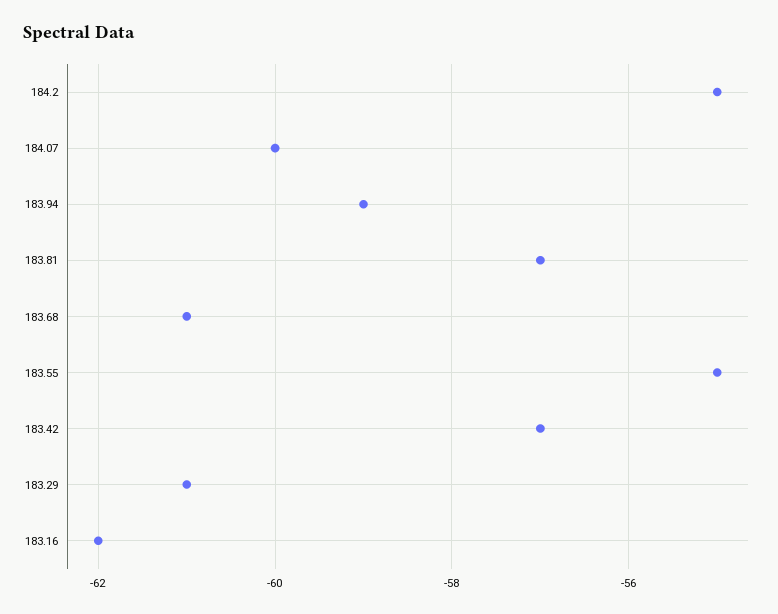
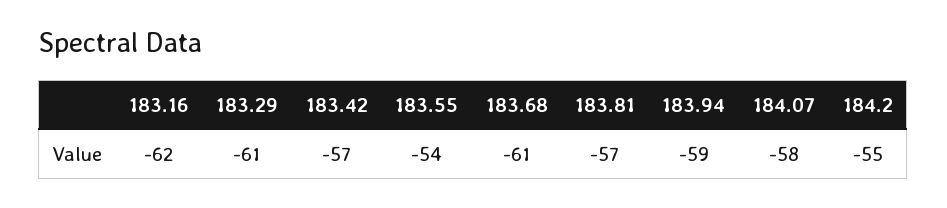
  {
    "184.2": -55,
-   "184.07": -60,
+   "184.07": -58,
    "183.94": -59,
    "183.81": -57,
    "183.68": -61,
-   "183.55": -55,
+   "183.55": -54,
    "183.42": -57,
    "183.29": -61,
    "183.16": -62
  }

